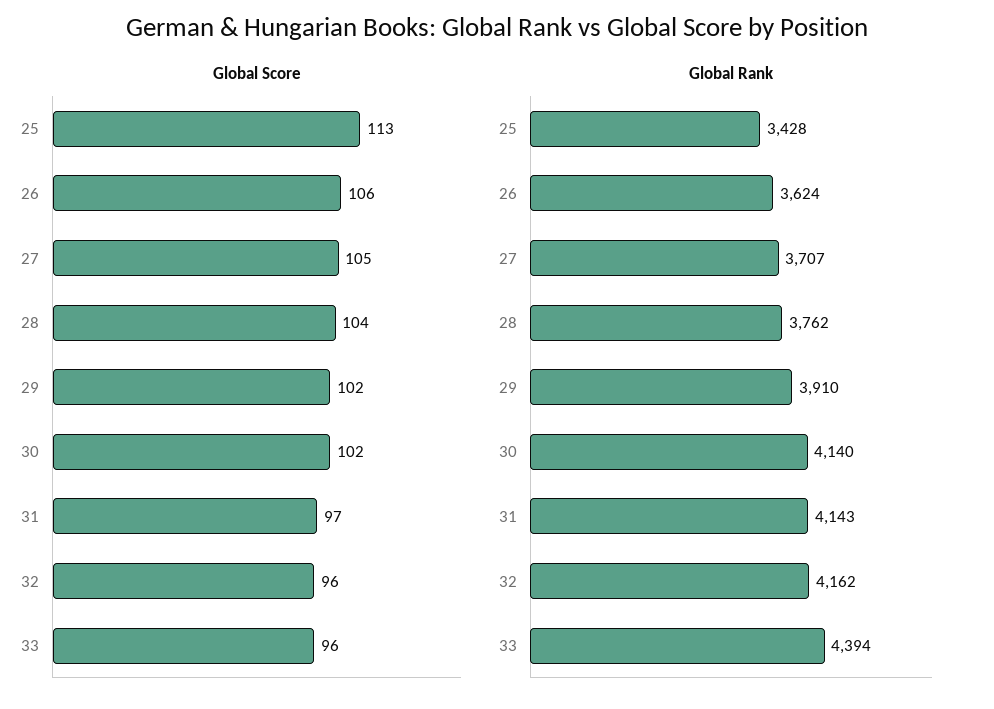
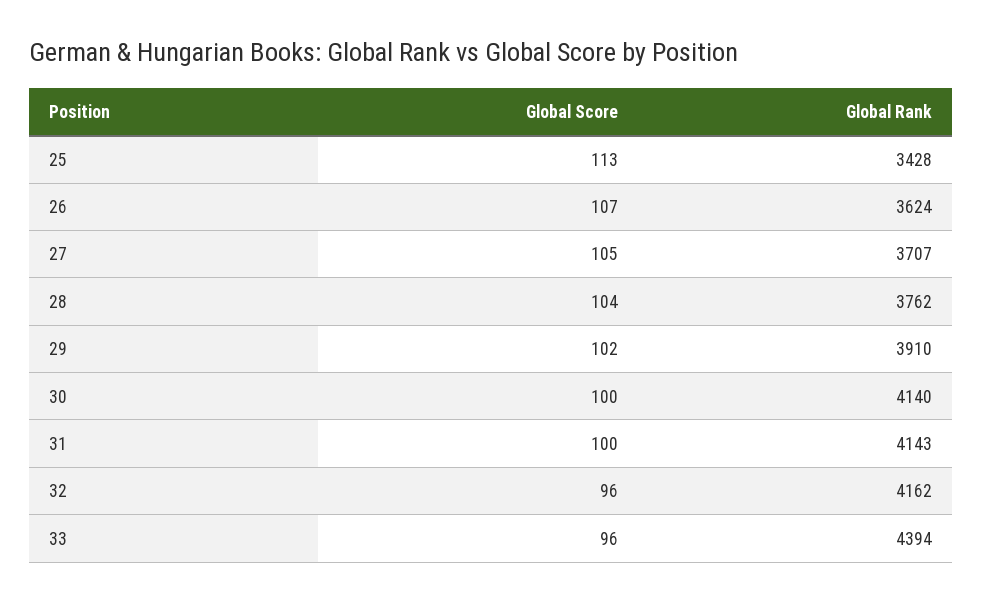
  {
    "Global Score": {
      "25": 113,
-     "26": 106,
+     "26": 107,
      "27": 105,
      "28": 104,
      "29": 102,
-     "30": 102,
+     "30": 100,
-     "31": 97,
+     "31": 100,
      "32": 96,
      "33": 96
    },
    "Global Rank": {
      "25": 3428,
      "26": 3624,
      "27": 3707,
      "28": 3762,
      "29": 3910,
      "30": 4140,
      "31": 4143,
      "32": 4162,
      "33": 4394
    }
  }

